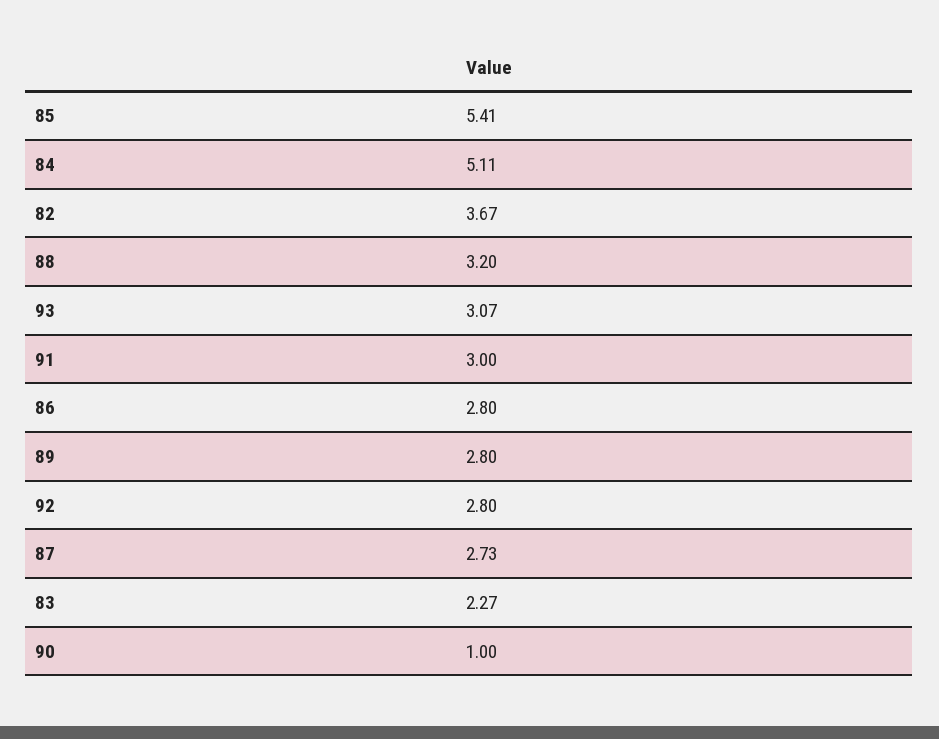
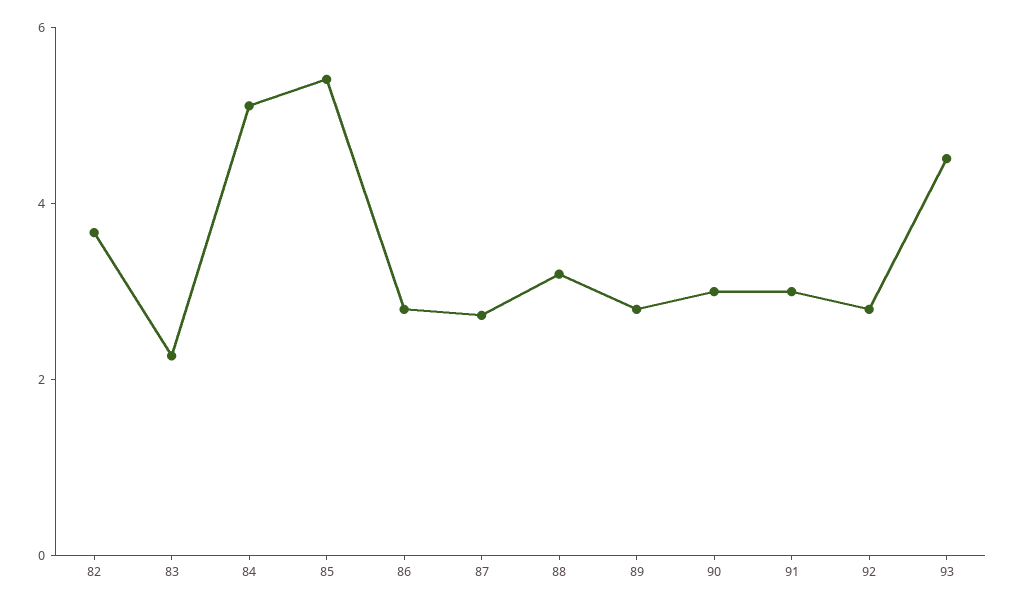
  {
    "85": 5.41,
    "84": 5.11,
    "82": 3.67,
    "88": 3.2,
-   "93": 3.07,
+   "93": 4.5,
    "91": 3,
    "86": 2.8,
    "89": 2.8,
    "92": 2.8,
    "87": 2.73,
    "83": 2.27,
-   "90": 1
+   "90": 3
  }

